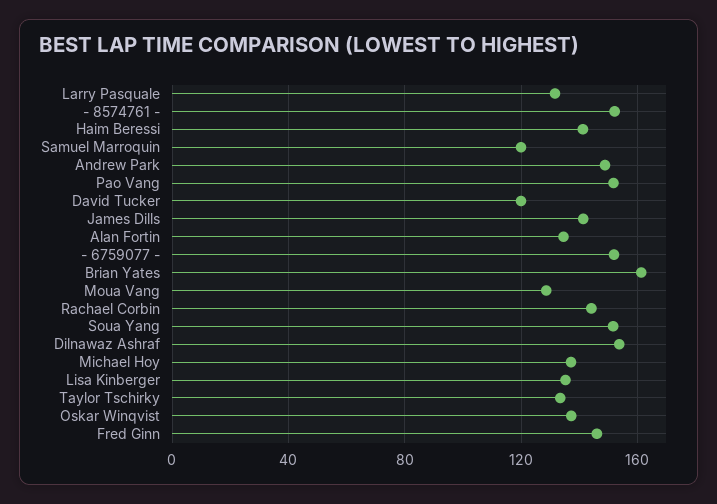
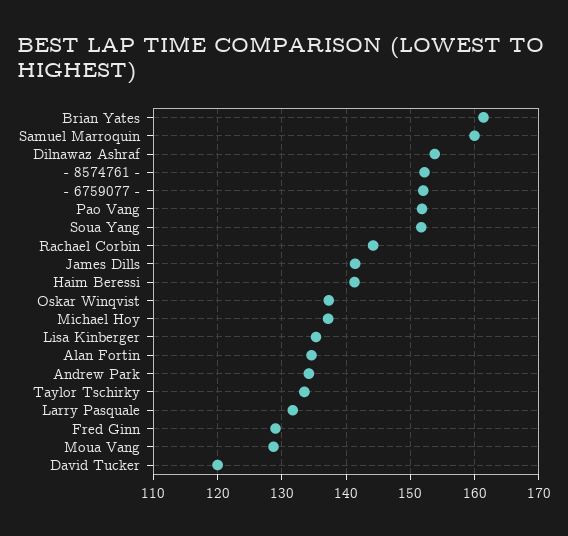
  {
    "Larry Pasquale": 132,
    "- 8574761 -": 152,
    "Haim Beressi": 141,
-   "Samuel Marroquin": 120,
+   "Samuel Marroquin": 160,
-   "Andrew Park": 150,
+   "Andrew Park": 134,
    "Pao Vang": 152,
    "David Tucker": 120,
    "James Dills": 141,
    "Alan Fortin": 135,
    "- 6759077 -": 152,
    "Brian Yates": 161,
    "Moua Vang": 129,
    "Rachael Corbin": 144,
    "Soua Yang": 152,
    "Dilnawaz Ashraf": 154,
    "Michael Hoy": 137,
    "Lisa Kinberger": 135,
    "Taylor Tschirky": 134,
    "Oskar Winqvist": 137,
-   "Fred Ginn": 145
+   "Fred Ginn": 129
  }

